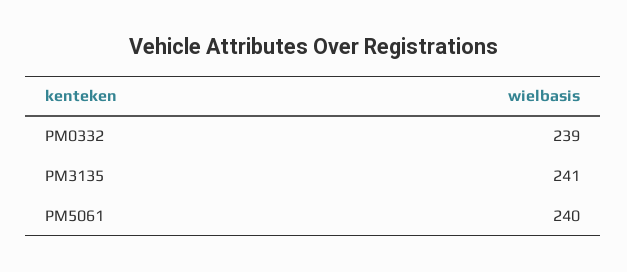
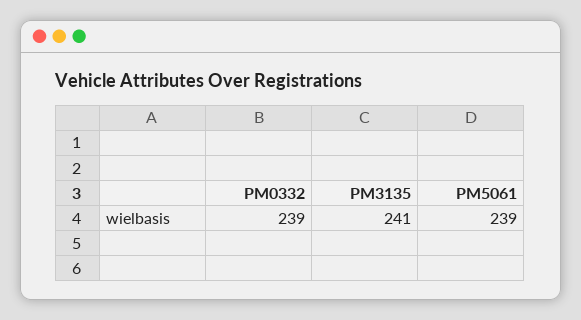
  {
    "PM0332": 239,
    "PM3135": 241,
-   "PM5061": 240
+   "PM5061": 239
  }

